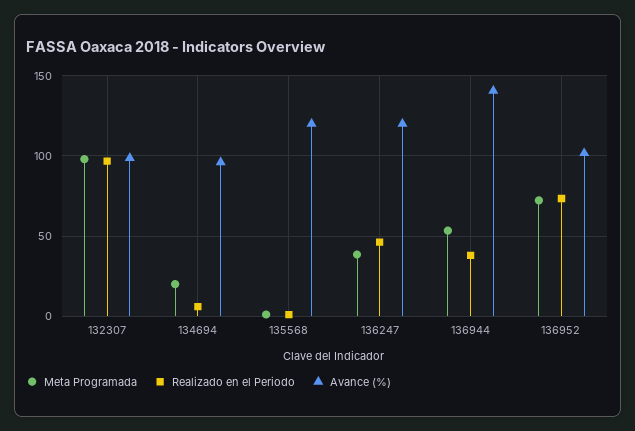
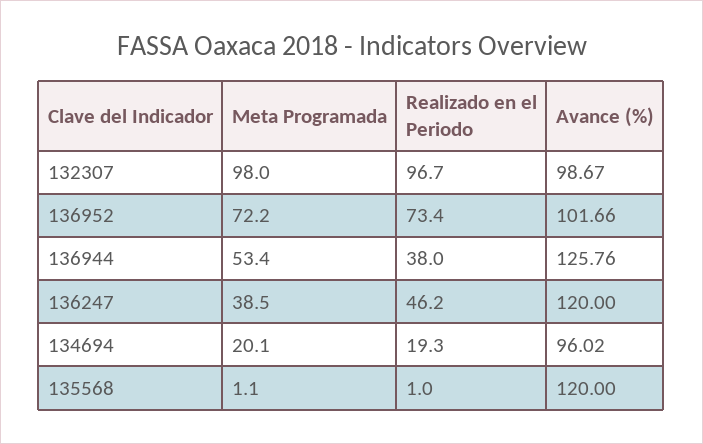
  {
    "Meta Programada": {
      "132307": 98,
      "134694": 20.1,
      "135568": 1.1,
      "136247": 38.5,
      "136944": 53.4,
      "136952": 72.2
    },
    "Realizado en el Periodo": {
      "132307": 96.7,
-     "134694": 5,
+     "134694": 19.3,
      "135568": 1,
      "136247": 46.2,
      "136944": 38,
      "136952": 73.4
    },
    "Avance (%)": {
      "132307": 98.67,
      "134694": 96.02,
      "135568": 120,
      "136247": 120,
-     "136944": 140,
+     "136944": 125.76,
      "136952": 101.66
    }
  }

